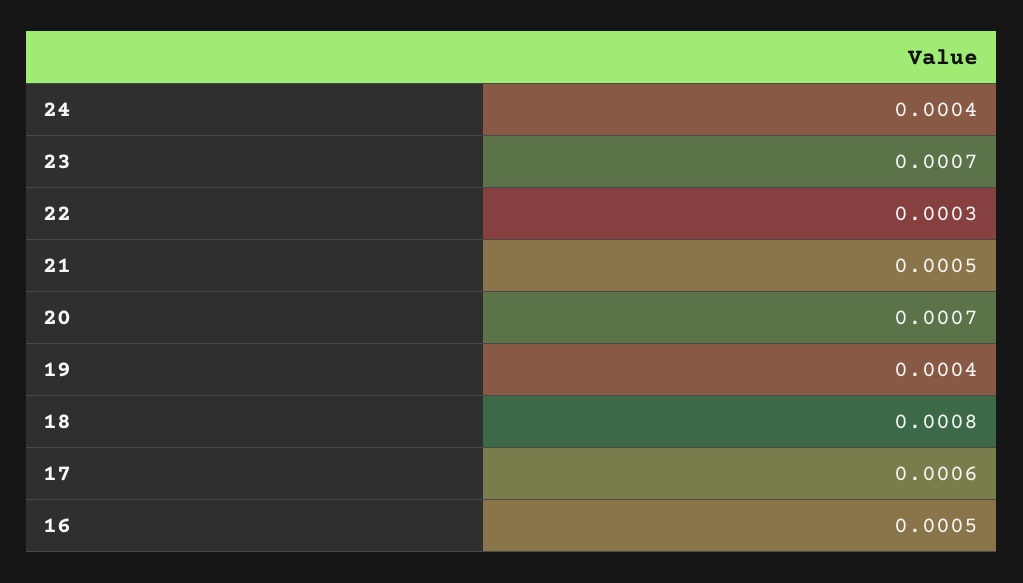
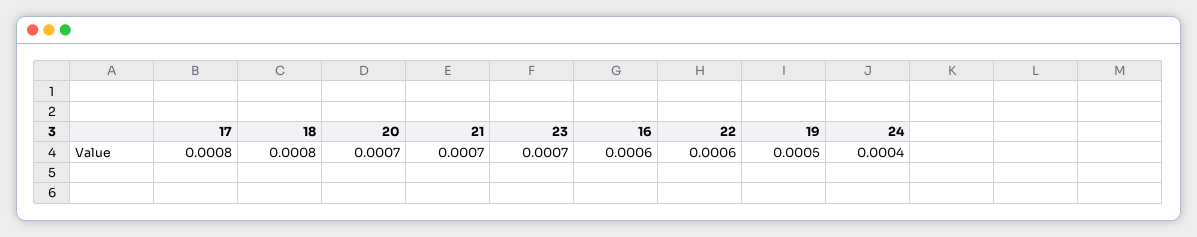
  {
    "24": 0.0004,
    "23": 0.0007,
-   "22": 0.0003,
+   "22": 0.0006,
-   "21": 0.0005,
+   "21": 0.0007,
    "20": 0.0007,
-   "19": 0.0004,
+   "19": 0.0005,
    "18": 0.0008,
-   "17": 0.0006,
+   "17": 0.0008,
-   "16": 0.0005
+   "16": 0.0006
  }

